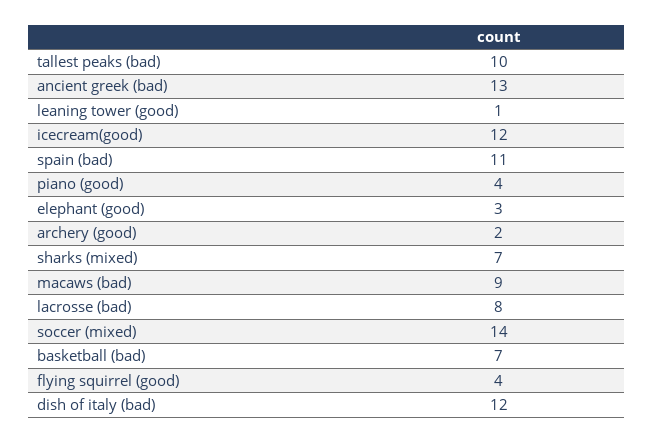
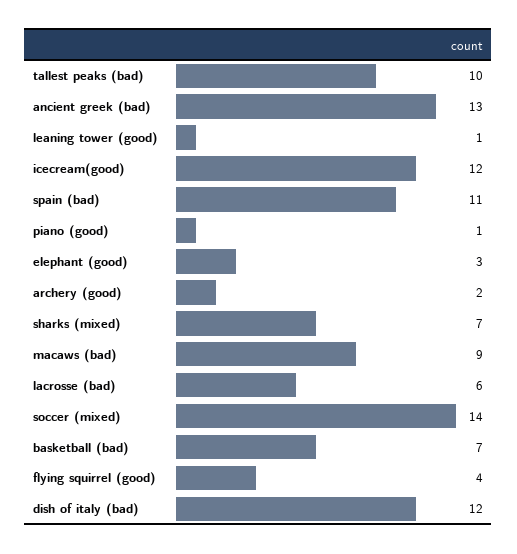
  {
    "tallest peaks (bad)": 10,
    "ancient greek (bad)": 13,
    "leaning tower (good)": 1,
    "icecream(good)": 12,
    "spain (bad)": 11,
-   "piano (good)": 4,
+   "piano (good)": 1,
    "elephant (good)": 3,
    "archery (good)": 2,
    "sharks (mixed)": 7,
    "macaws (bad)": 9,
-   "lacrosse (bad)": 8,
+   "lacrosse (bad)": 6,
    "soccer (mixed)": 14,
    "basketball (bad)": 7,
    "flying squirrel (good)": 4,
    "dish of italy (bad)": 12
  }

